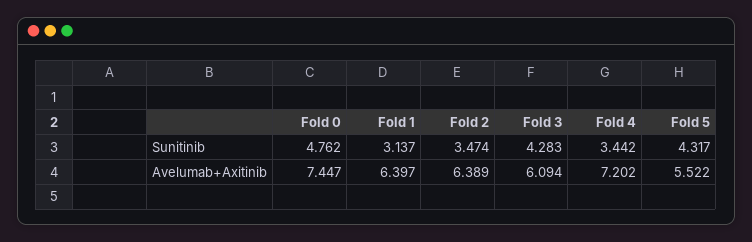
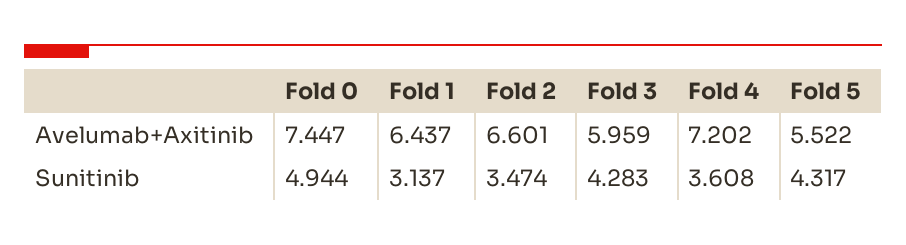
  {
    "Fold 0": {
-     "Sunitinib": 4.762,
+     "Sunitinib": 4.944,
      "Avelumab+Axitinib": 7.447
    },
    "Fold 1": {
      "Sunitinib": 3.137,
-     "Avelumab+Axitinib": 6.397
+     "Avelumab+Axitinib": 6.437
    },
    "Fold 2": {
      "Sunitinib": 3.474,
-     "Avelumab+Axitinib": 6.389
+     "Avelumab+Axitinib": 6.601
    },
    "Fold 3": {
      "Sunitinib": 4.283,
-     "Avelumab+Axitinib": 6.094
+     "Avelumab+Axitinib": 5.959
    },
    "Fold 4": {
-     "Sunitinib": 3.442,
+     "Sunitinib": 3.608,
      "Avelumab+Axitinib": 7.202
    },
    "Fold 5": {
      "Sunitinib": 4.317,
      "Avelumab+Axitinib": 5.522
    }
  }

